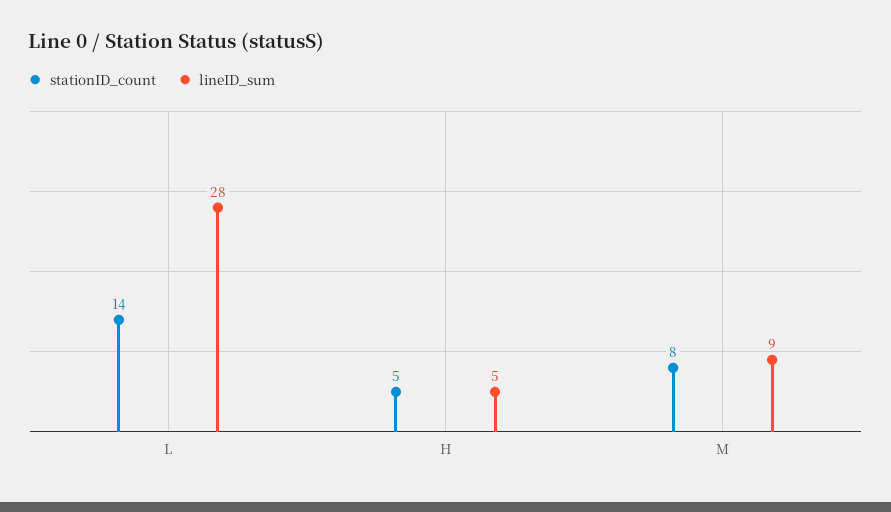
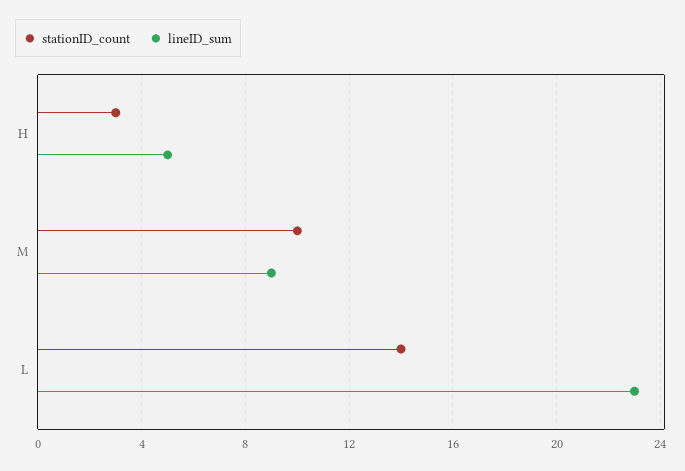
  {
    "stationID_count": {
      "L": 14,
-     "H": 5,
+     "H": 3,
-     "M": 8
+     "M": 10
    },
    "lineID_sum": {
-     "L": 28,
+     "L": 23,
      "H": 5,
      "M": 9
    }
  }

